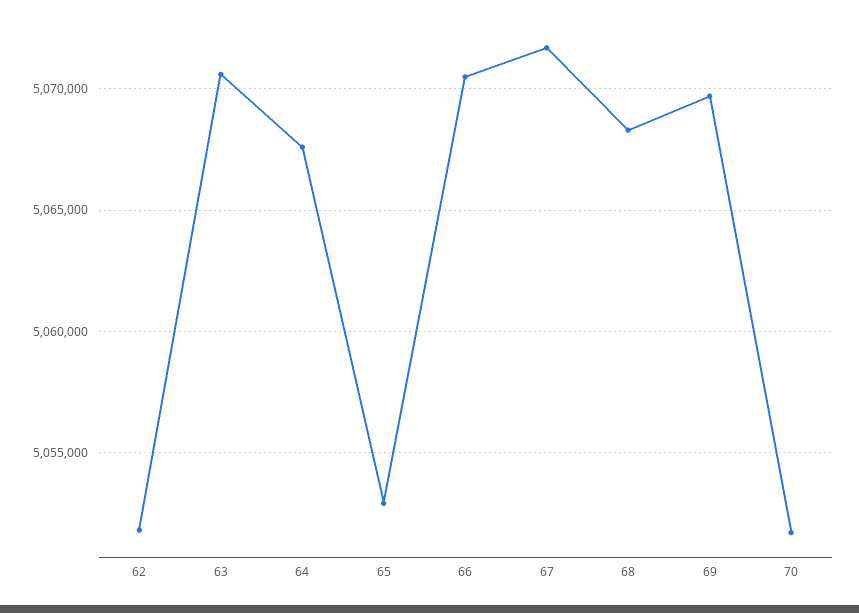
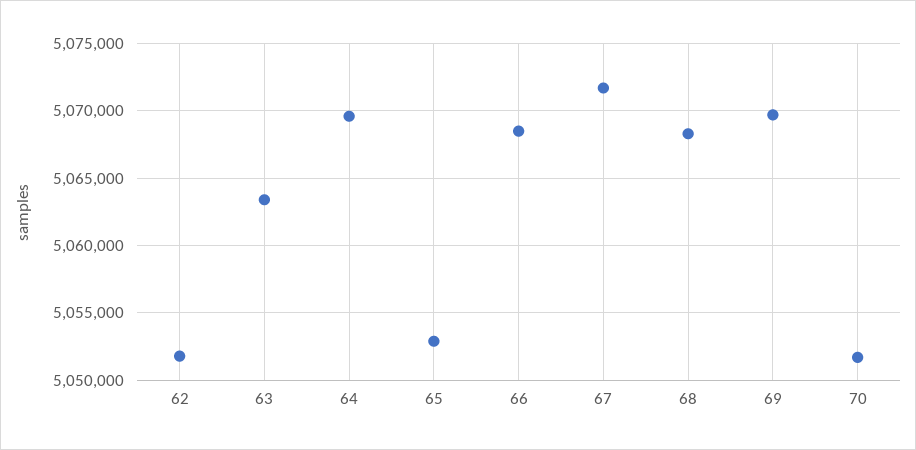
  {
    "62": 5052000,
-   "63": 5070500,
+   "63": 5063500,
-   "64": 5067500,
+   "64": 5069500,
    "65": 5053000,
-   "66": 5070500,
+   "66": 5068500,
    "67": 5071500,
    "68": 5068500,
    "69": 5069500,
    "70": 5051500
  }

